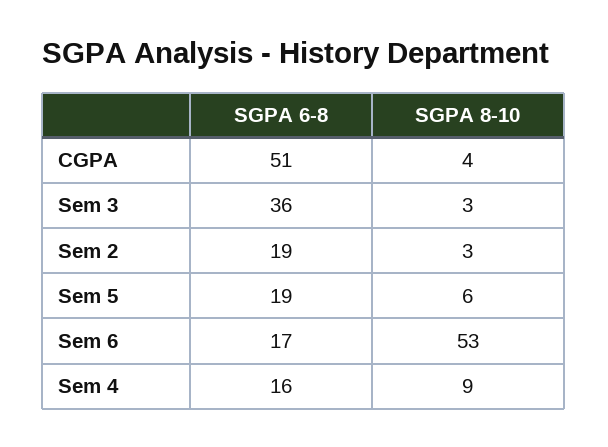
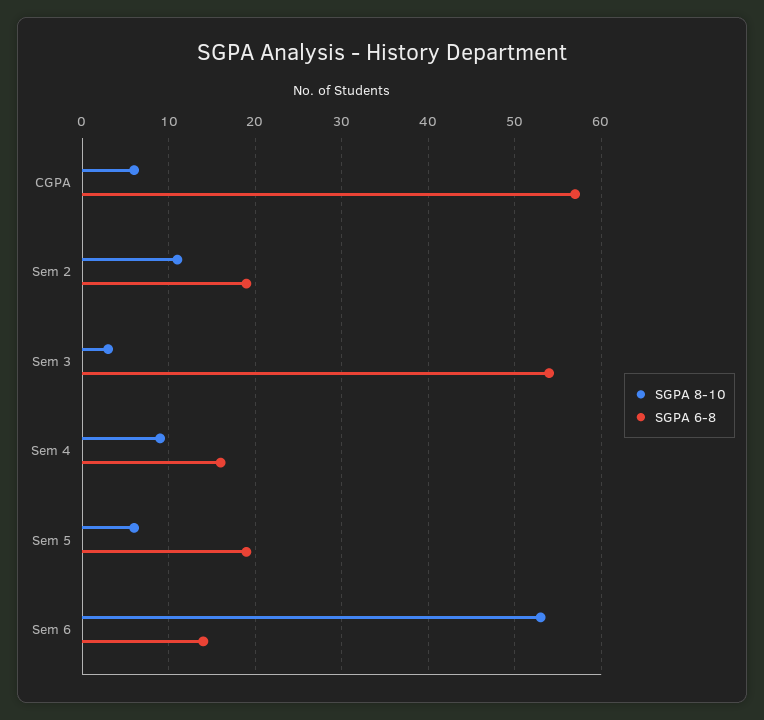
  {
    "SGPA 6-8": {
-     "CGPA": 51,
+     "CGPA": 57,
-     "Sem 3": 36,
+     "Sem 3": 54,
      "Sem 2": 19,
      "Sem 5": 19,
-     "Sem 6": 17,
+     "Sem 6": 14,
      "Sem 4": 16
    },
    "SGPA 8-10": {
-     "CGPA": 4,
+     "CGPA": 6,
      "Sem 3": 3,
-     "Sem 2": 3,
+     "Sem 2": 11,
      "Sem 5": 6,
      "Sem 6": 53,
      "Sem 4": 9
    }
  }

